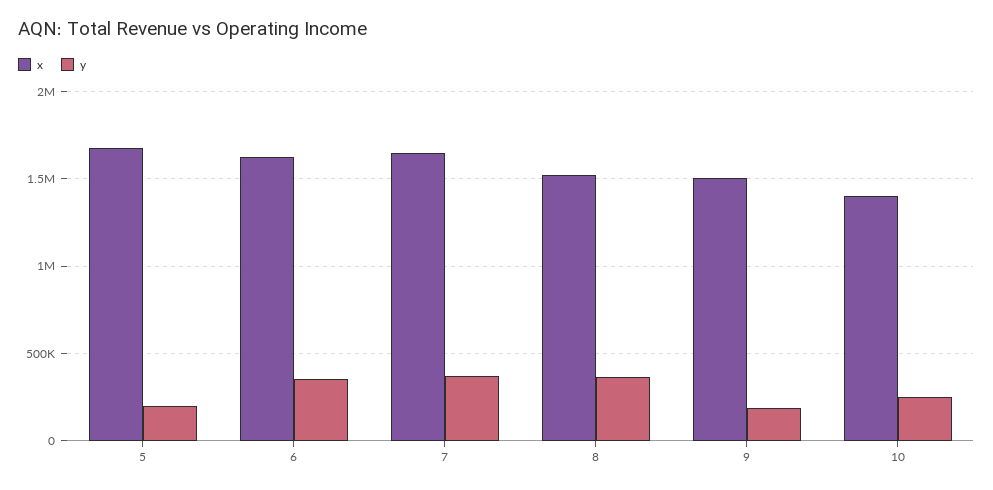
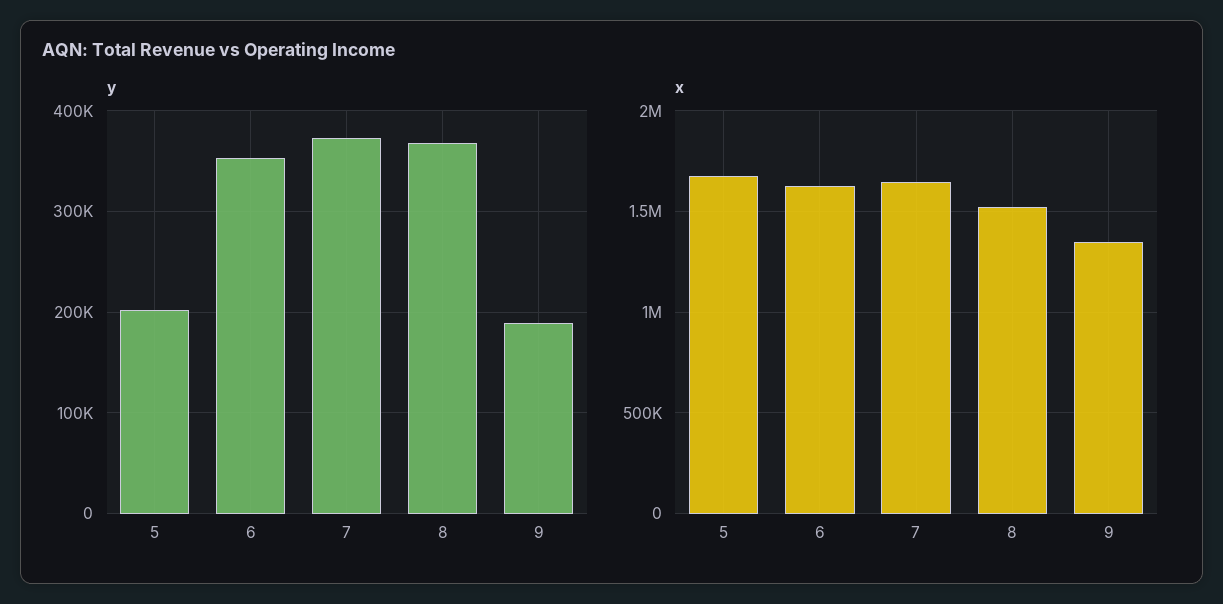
  {
    "x": {
      "5": 1700000,
      "6": 1650000,
      "7": 1650000,
      "8": 1500000,
-     "9": 1500000,
+     "9": 1350000
-     "10": 1400000
    },
    "y": {
      "5": 200000,
      "6": 350000,
      "7": 370000,
      "8": 370000,
-     "9": 190000,
+     "9": 190000
-     "10": 250000
    }
  }

